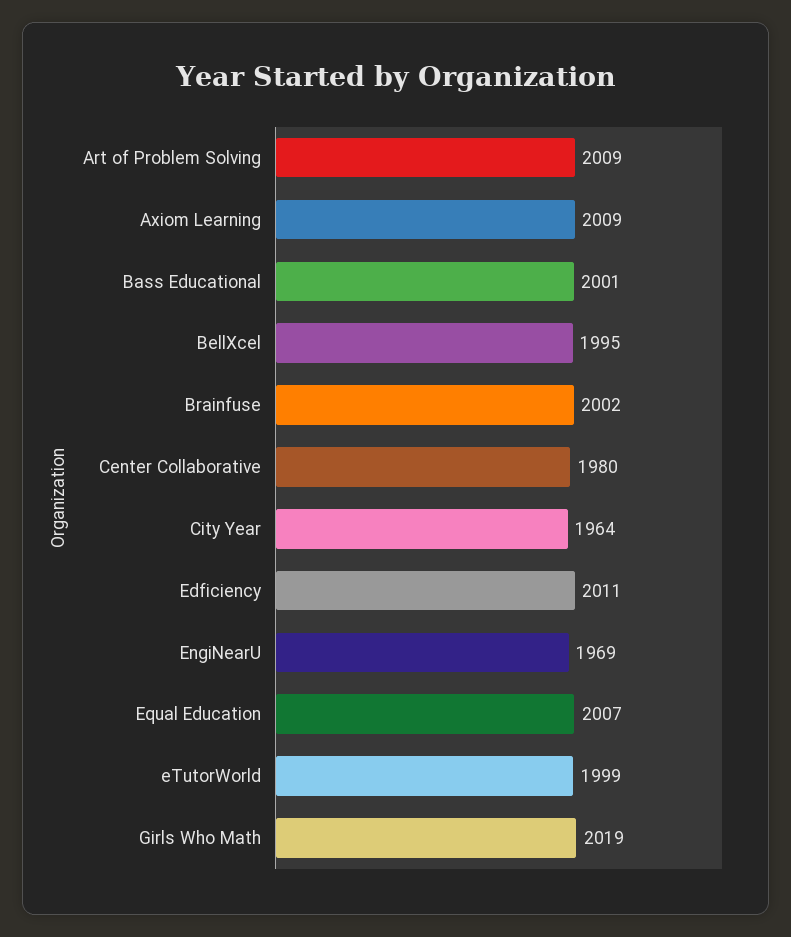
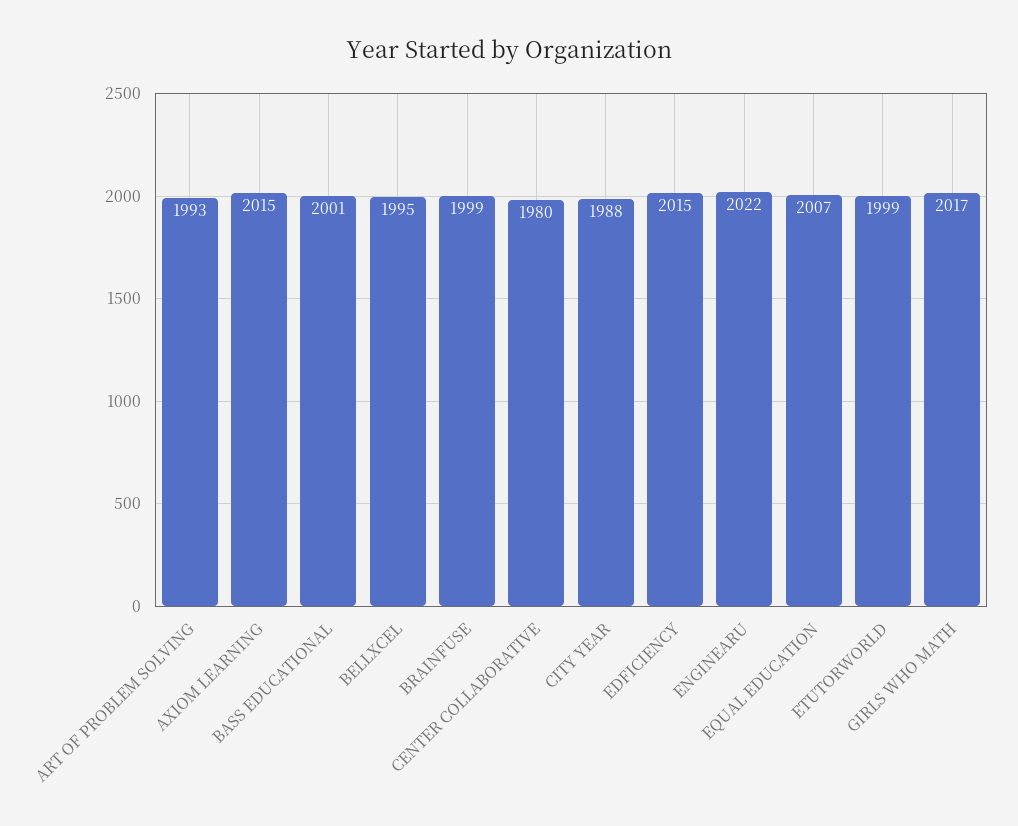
  {
-   "Art of Problem Solving": 2009,
+   "Art of Problem Solving": 1993,
-   "Axiom Learning": 2009,
+   "Axiom Learning": 2015,
    "Bass Educational": 2001,
    "BellXcel": 1995,
-   "Brainfuse": 2002,
+   "Brainfuse": 1999,
    "Center Collaborative": 1980,
-   "City Year": 1964,
+   "City Year": 1988,
-   "Edficiency": 2011,
+   "Edficiency": 2015,
-   "EngiNearU": 1969,
+   "EngiNearU": 2022,
    "Equal Education": 2007,
    "eTutorWorld": 1999,
-   "Girls Who Math": 2019
+   "Girls Who Math": 2017
  }

